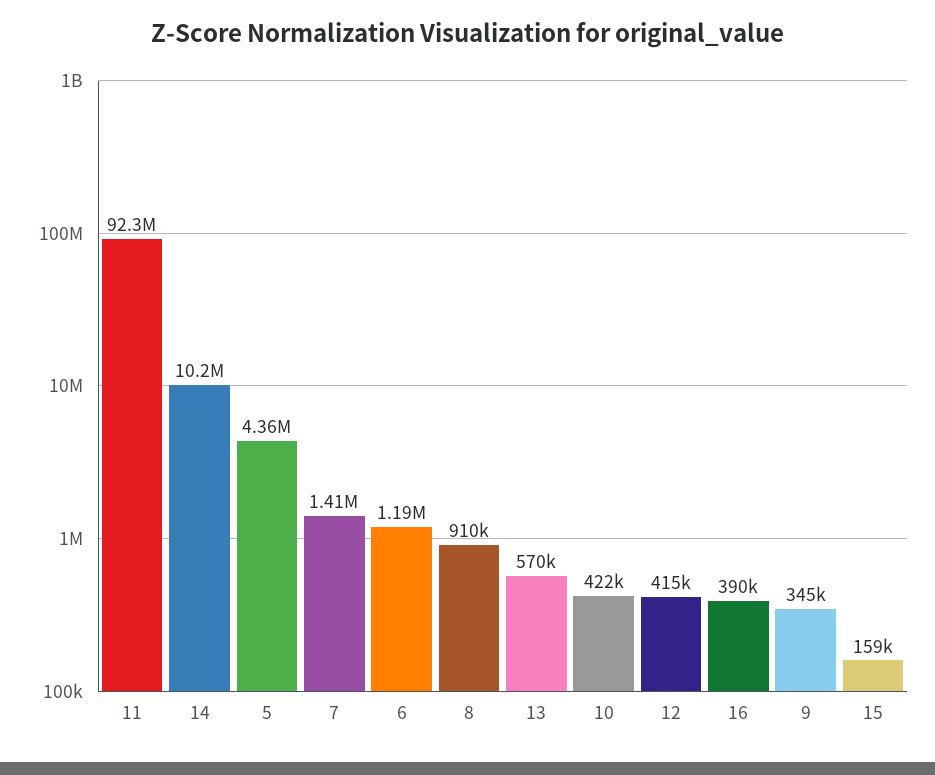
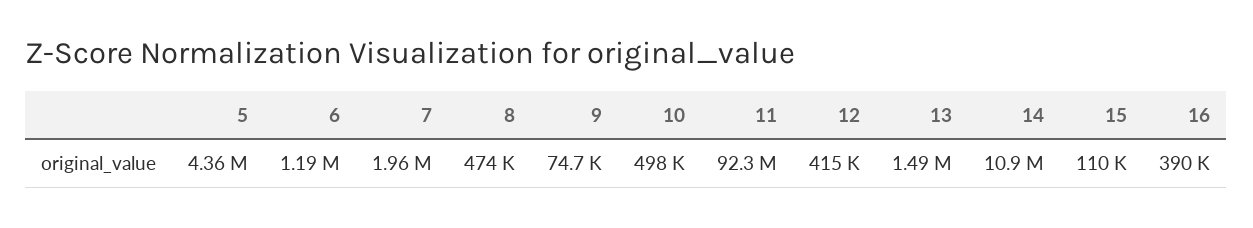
  {
    "11": 92300000,
-   "14": 10200000,
+   "14": 10900000,
    "5": 4360000,
-   "7": 1410000,
+   "7": 1960000,
    "6": 1190000,
-   "8": 910000,
+   "8": 474000,
-   "13": 570000,
+   "13": 1490000,
-   "10": 422000,
+   "10": 498000,
    "12": 415000,
    "16": 390000,
-   "9": 345000,
+   "9": 74700,
-   "15": 159000
+   "15": 110000
  }

